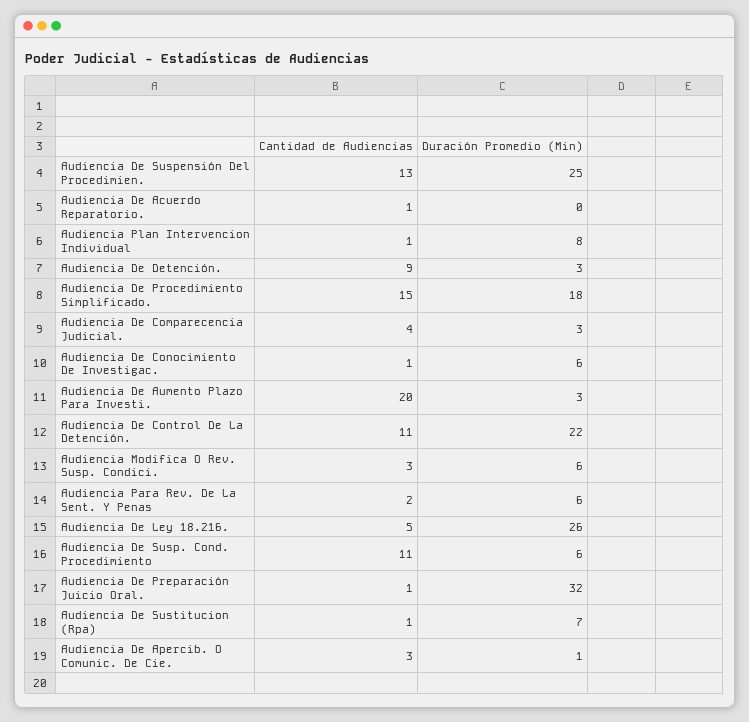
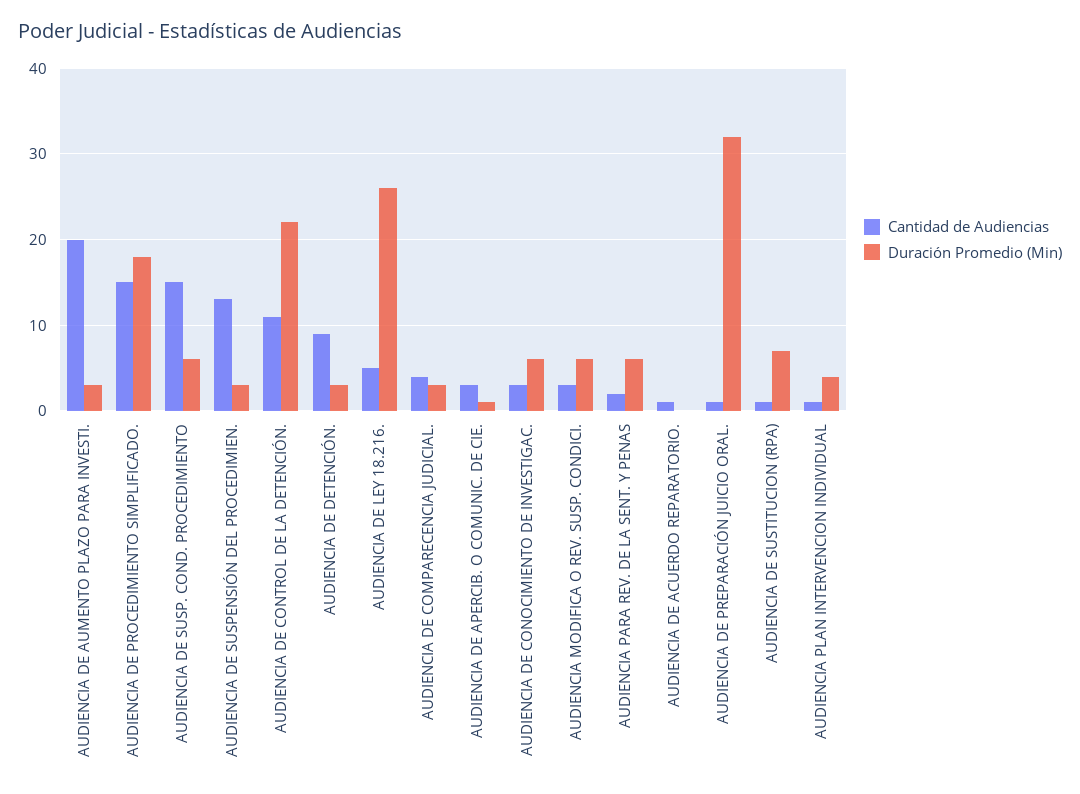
  {
    "Cantidad de Audiencias": {
      "Audiencia De Suspensión Del Procedimien.": 13,
      "Audiencia De Acuerdo Reparatorio.": 1,
      "Audiencia Plan Intervencion Individual": 1,
      "Audiencia De Detención.": 9,
      "Audiencia De Procedimiento Simplificado.": 15,
      "Audiencia De Comparecencia Judicial.": 4,
-     "Audiencia De Conocimiento De Investigac.": 1,
+     "Audiencia De Conocimiento De Investigac.": 3,
      "Audiencia De Aumento Plazo Para Investi.": 20,
      "Audiencia De Control De La Detención.": 11,
      "Audiencia Modifica O Rev. Susp. Condici.": 3,
      "Audiencia Para Rev. De La Sent. Y Penas": 2,
      "Audiencia De Ley 18.216.": 5,
-     "Audiencia De Susp. Cond. Procedimiento": 11,
+     "Audiencia De Susp. Cond. Procedimiento": 15,
      "Audiencia De Preparación Juicio Oral.": 1,
      "Audiencia De Sustitucion (Rpa)": 1,
      "Audiencia De Apercib. O Comunic. De Cie.": 3
    },
    "Duración Promedio (Min)": {
-     "Audiencia De Suspensión Del Procedimien.": 25,
+     "Audiencia De Suspensión Del Procedimien.": 3,
      "Audiencia De Acuerdo Reparatorio.": 0,
-     "Audiencia Plan Intervencion Individual": 8,
+     "Audiencia Plan Intervencion Individual": 4,
      "Audiencia De Detención.": 3,
      "Audiencia De Procedimiento Simplificado.": 18,
      "Audiencia De Comparecencia Judicial.": 3,
      "Audiencia De Conocimiento De Investigac.": 6,
      "Audiencia De Aumento Plazo Para Investi.": 3,
      "Audiencia De Control De La Detención.": 22,
      "Audiencia Modifica O Rev. Susp. Condici.": 6,
      "Audiencia Para Rev. De La Sent. Y Penas": 6,
      "Audiencia De Ley 18.216.": 26,
      "Audiencia De Susp. Cond. Procedimiento": 6,
      "Audiencia De Preparación Juicio Oral.": 32,
      "Audiencia De Sustitucion (Rpa)": 7,
      "Audiencia De Apercib. O Comunic. De Cie.": 1
    }
  }

